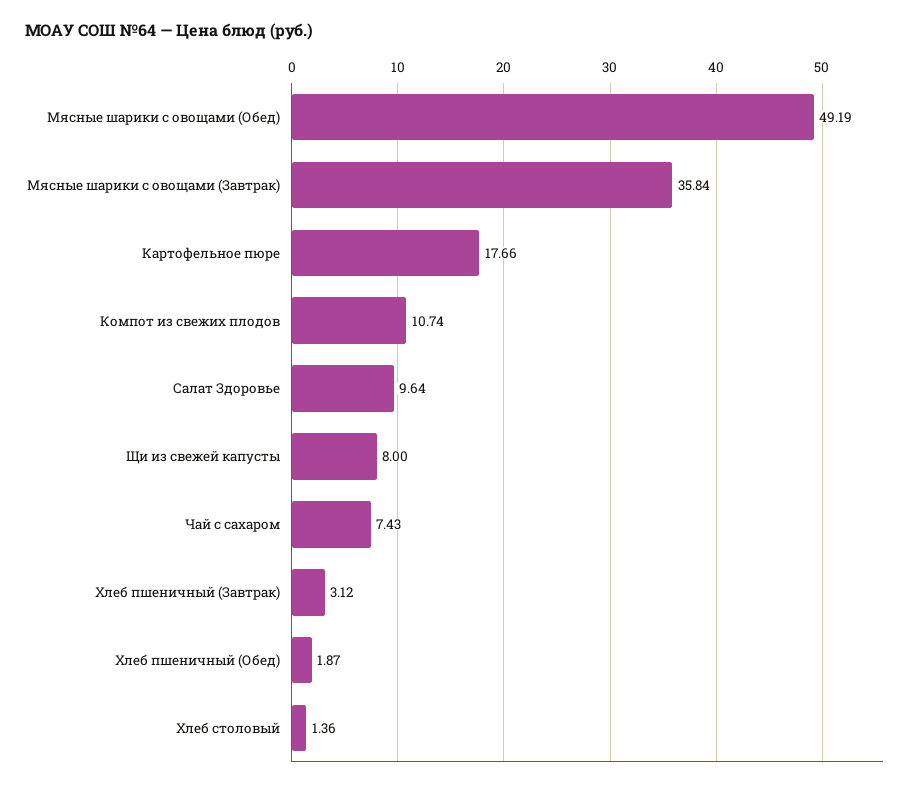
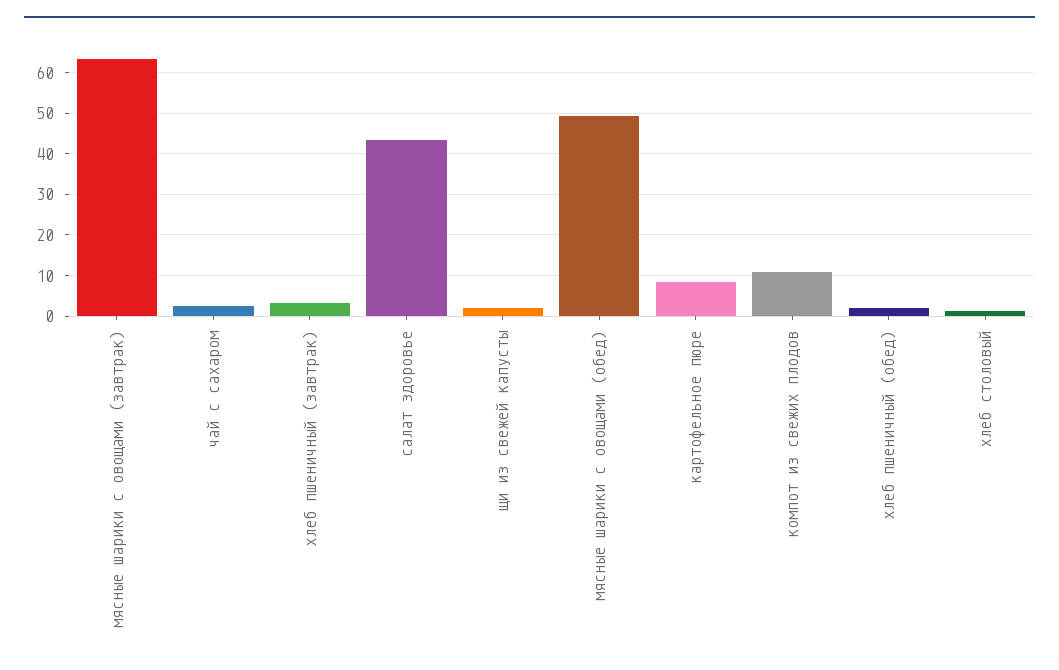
  {
    "Мясные шарики с овощами (Обед)": 49.19,
-   "Мясные шарики с овощами (Завтрак)": 35.84,
+   "Мясные шарики с овощами (Завтрак)": 64,
-   "Картофельное пюре": 17.66,
+   "Картофельное пюре": 8,
    "Компот из свежих плодов": 10.74,
-   "Салат Здоровье": 9.64,
+   "Салат Здоровье": 44,
-   "Щи из свежей капусты": 8,
+   "Щи из свежей капусты": 2,
-   "Чай с сахаром": 7.43,
+   "Чай с сахаром": 2,
    "Хлеб пшеничный (Завтрак)": 3.12,
    "Хлеб пшеничный (Обед)": 1.87,
    "Хлеб столовый": 1.36
  }

